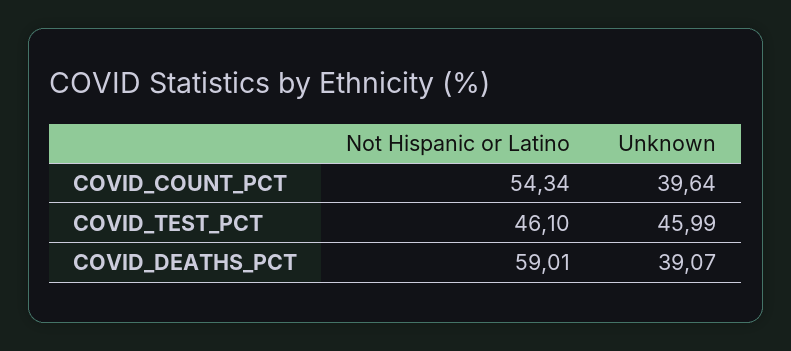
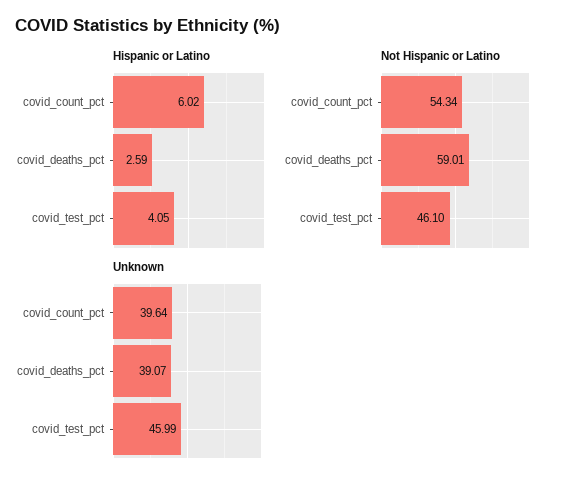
  {
    "Not Hispanic or Latino": {
      "COVID_COUNT_PCT": 54.34,
      "COVID_TEST_PCT": 46.1,
      "COVID_DEATHS_PCT": 59.01
    },
    "Unknown": {
      "COVID_COUNT_PCT": 39.64,
      "COVID_TEST_PCT": 45.99,
      "COVID_DEATHS_PCT": 39.07
-   }
+   },
+   "Hispanic or Latino": {
+     "COVID_COUNT_PCT": 6.02,
+     "COVID_DEATHS_PCT": 2.59,
+     "COVID_TEST_PCT": 4.05
+   }
  }

